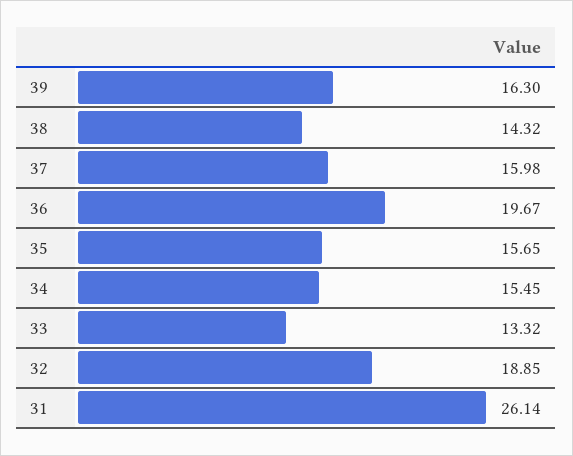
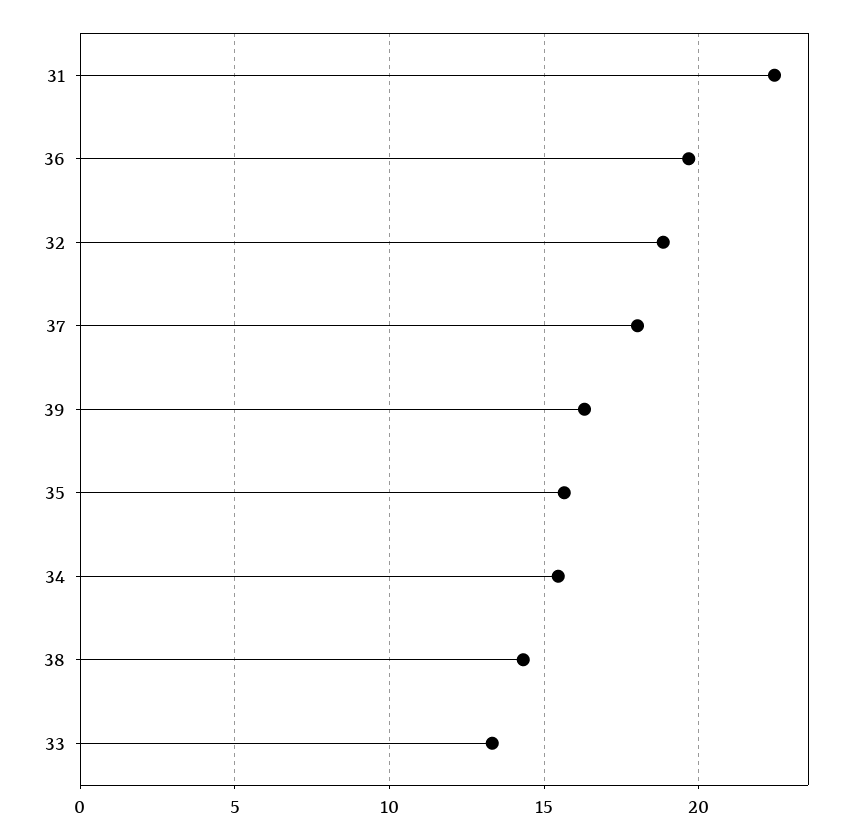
  {
    "39": 16.3,
    "38": 14.32,
-   "37": 15.98,
+   "37": 18,
    "36": 19.67,
    "35": 15.65,
    "34": 15.45,
    "33": 13.32,
    "32": 18.85,
-   "31": 26.14
+   "31": 22.5
  }

